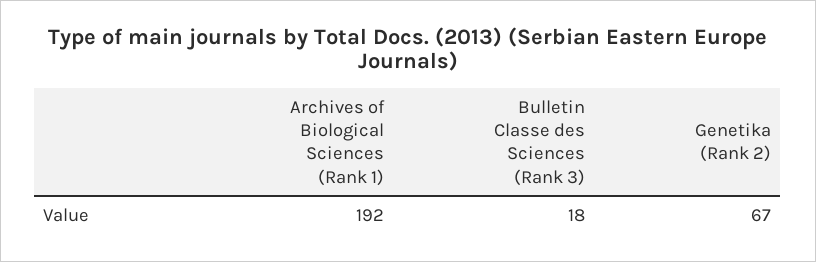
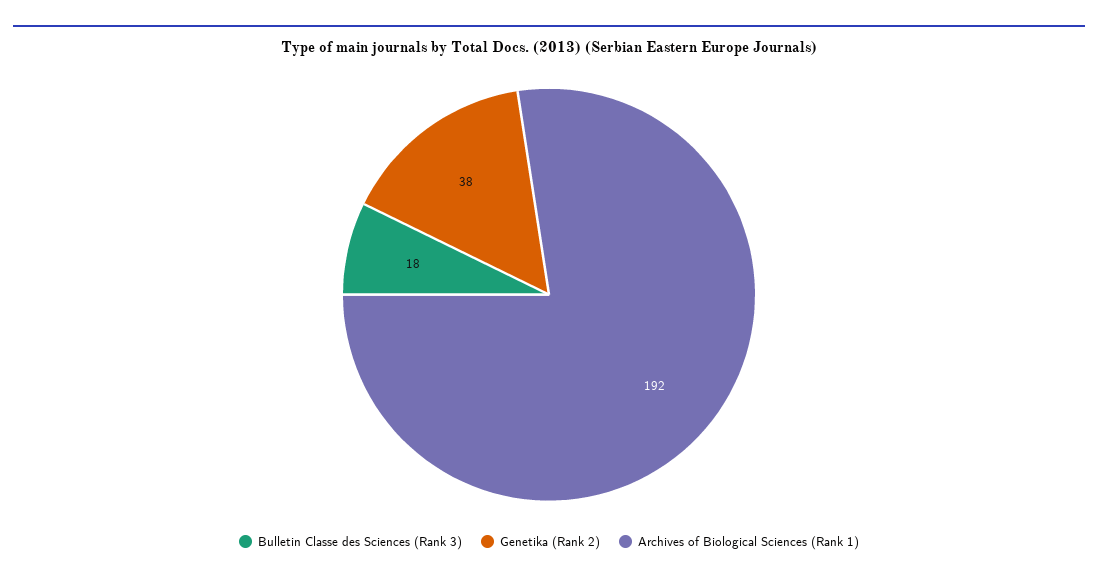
  {
    "Archives of Biological Sciences (Rank 1)": 192,
    "Bulletin Classe des Sciences (Rank 3)": 18,
-   "Genetika (Rank 2)": 67
+   "Genetika (Rank 2)": 38
  }

